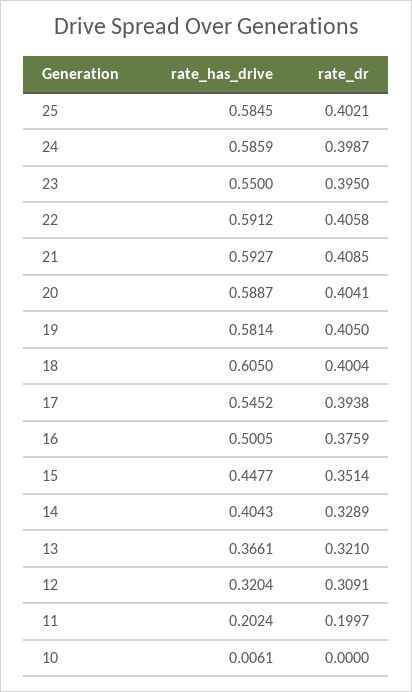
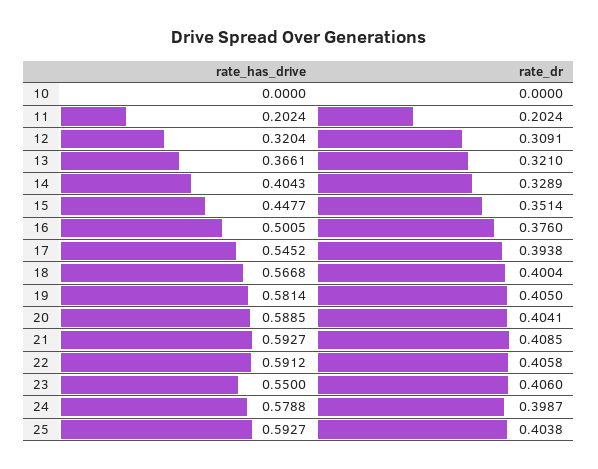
  {
    "rate_has_drive": {
-     "25": 0.5845,
+     "25": 0.5927,
-     "24": 0.5859,
+     "24": 0.5788,
      "23": 0.55,
      "22": 0.5912,
      "21": 0.5927,
-     "20": 0.5887,
+     "20": 0.5885,
      "19": 0.5814,
-     "18": 0.605,
+     "18": 0.5668,
      "17": 0.5452,
      "16": 0.5005,
      "15": 0.4477,
      "14": 0.4043,
      "13": 0.3661,
      "12": 0.3204,
      "11": 0.2024,
-     "10": 0.0061
+     "10": 0
    },
    "rate_dr": {
-     "25": 0.4021,
+     "25": 0.4038,
      "24": 0.3987,
-     "23": 0.395,
+     "23": 0.406,
      "22": 0.4058,
      "21": 0.4085,
      "20": 0.4041,
      "19": 0.405,
      "18": 0.4004,
      "17": 0.3938,
-     "16": 0.3759,
+     "16": 0.376,
      "15": 0.3514,
      "14": 0.3289,
      "13": 0.321,
      "12": 0.3091,
-     "11": 0.1997,
+     "11": 0.2024,
      "10": 0
    }
  }

